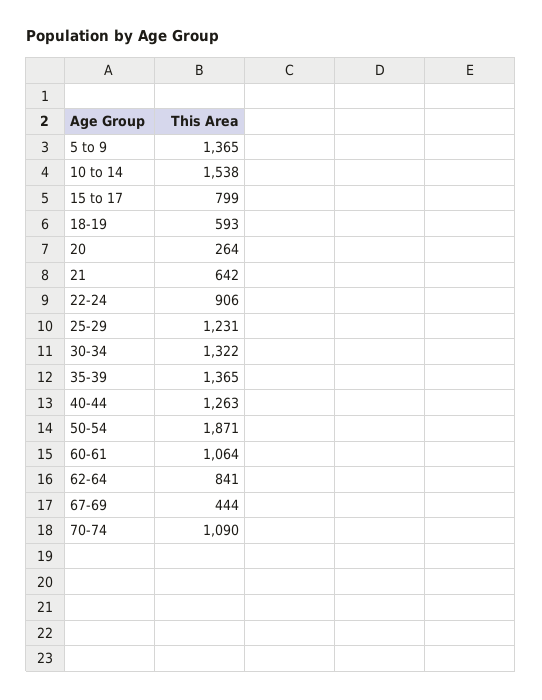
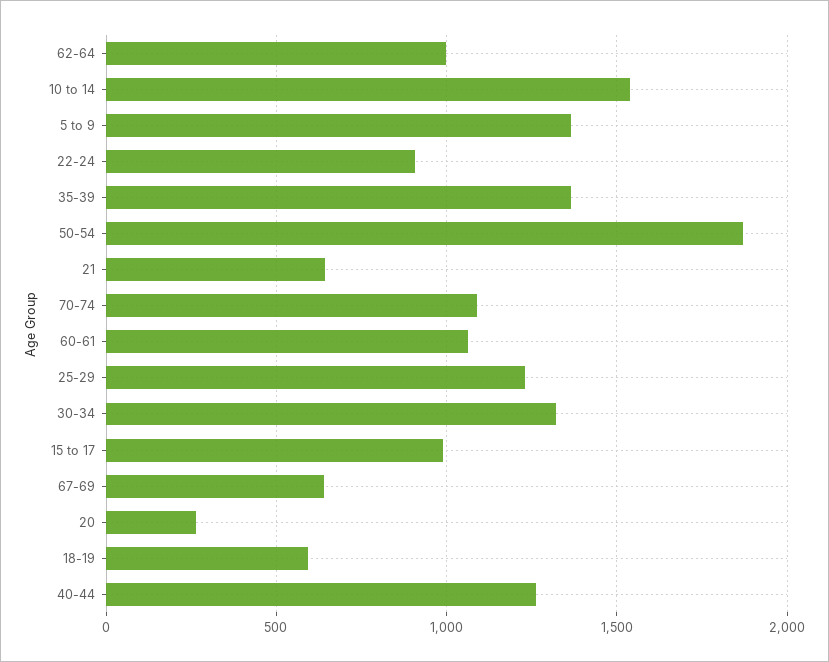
  {
    "5 to 9": 1365,
    "10 to 14": 1538,
-   "15 to 17": 799,
+   "15 to 17": 1000,
    "18-19": 593,
    "20": 264,
    "21": 642,
    "22-24": 906,
    "25-29": 1231,
    "30-34": 1322,
    "35-39": 1365,
    "40-44": 1263,
    "50-54": 1871,
    "60-61": 1064,
-   "62-64": 841,
+   "62-64": 1000,
-   "67-69": 444,
+   "67-69": 650,
    "70-74": 1090
  }

